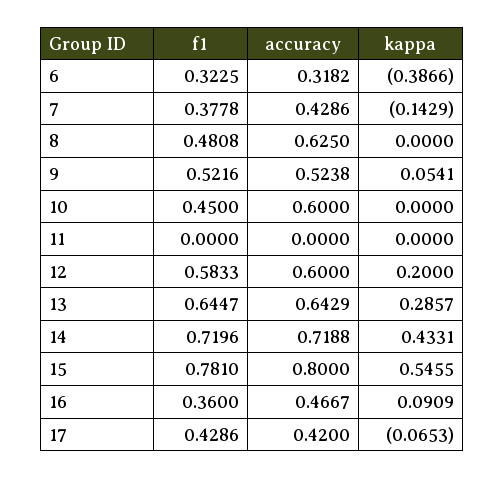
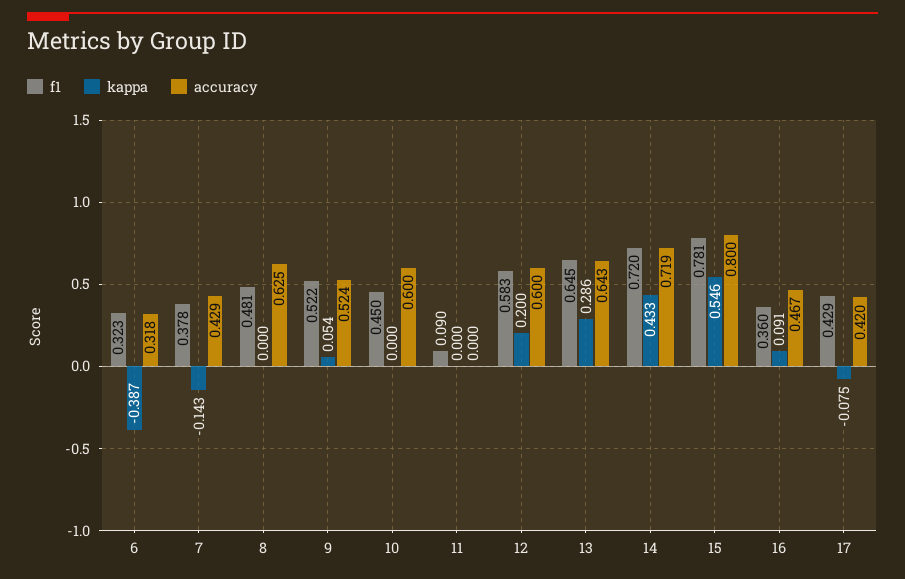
  {
    "f1": {
      "6": 0.3225,
      "7": 0.3778,
      "8": 0.4808,
      "9": 0.5216,
      "10": 0.45,
-     "11": 0,
+     "11": 0.09,
      "12": 0.5833,
      "13": 0.6447,
      "14": 0.7196,
      "15": 0.781,
      "16": 0.36,
      "17": 0.4286
    },
    "accuracy": {
      "6": 0.3182,
      "7": 0.4286,
      "8": 0.625,
      "9": 0.5238,
      "10": 0.6,
      "11": 0,
      "12": 0.6,
      "13": 0.6429,
      "14": 0.7188,
      "15": 0.8,
      "16": 0.4667,
      "17": 0.42
    },
    "kappa": {
      "6": -0.3866,
      "7": -0.1429,
      "8": 0,
      "9": 0.0541,
      "10": 0,
      "11": 0,
      "12": 0.2,
      "13": 0.2857,
      "14": 0.4331,
      "15": 0.5455,
      "16": 0.0909,
-     "17": -0.0653
+     "17": -0.075
    }
  }

